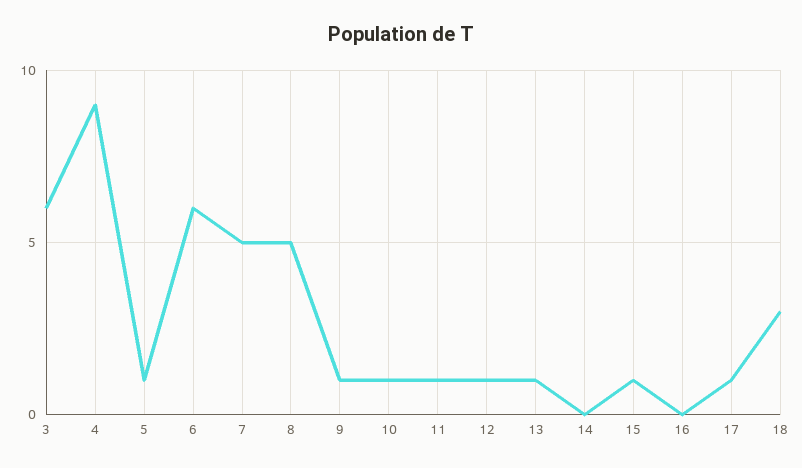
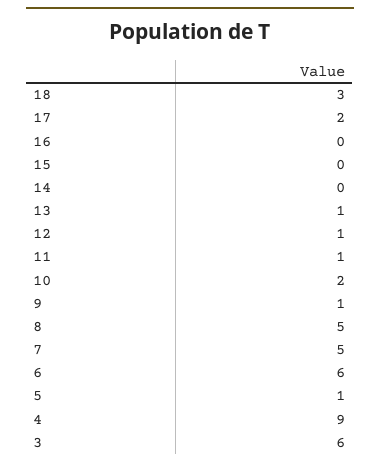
  {
    "3": 6,
    "4": 9,
    "5": 1,
    "6": 6,
    "7": 5,
    "8": 5,
    "9": 1,
-   "10": 1,
+   "10": 2,
    "11": 1,
    "12": 1,
    "13": 1,
    "14": 0,
-   "15": 1,
+   "15": 0,
    "16": 0,
-   "17": 1,
+   "17": 2,
    "18": 3
  }

